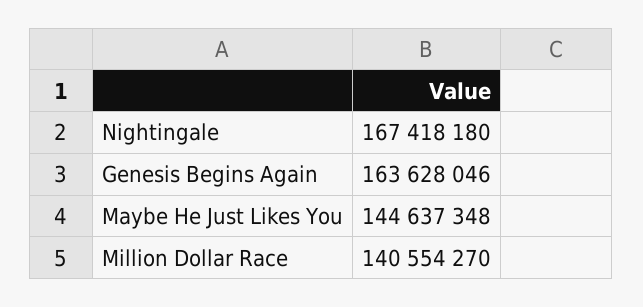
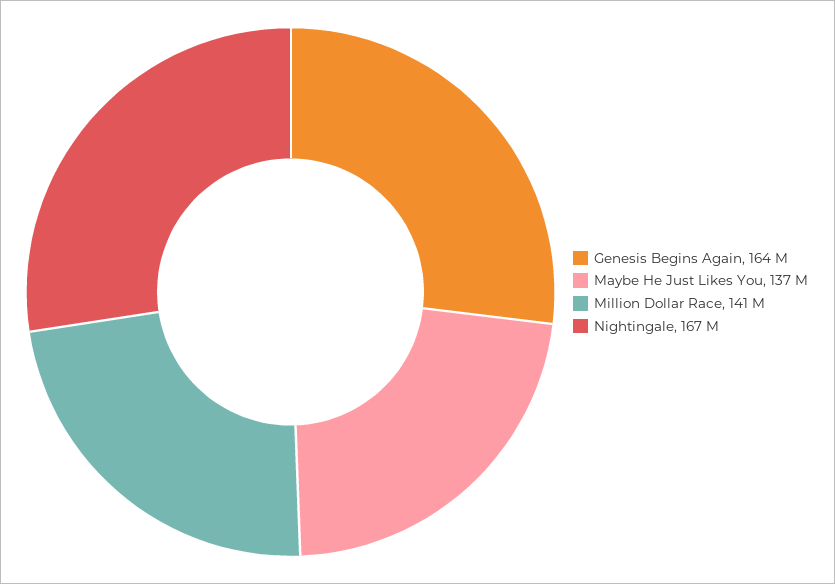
  {
    "Nightingale": 167418180,
    "Genesis Begins Again": 163628046,
-   "Maybe He Just Likes You": 144637348,
+   "Maybe He Just Likes You": 137000000,
    "Million Dollar Race": 140554270
  }

